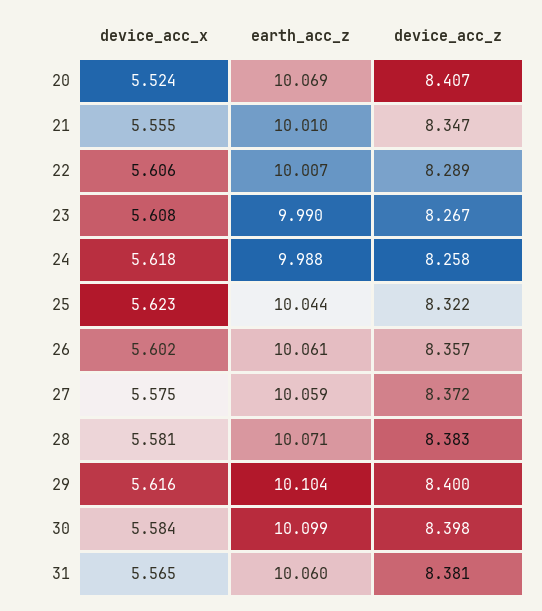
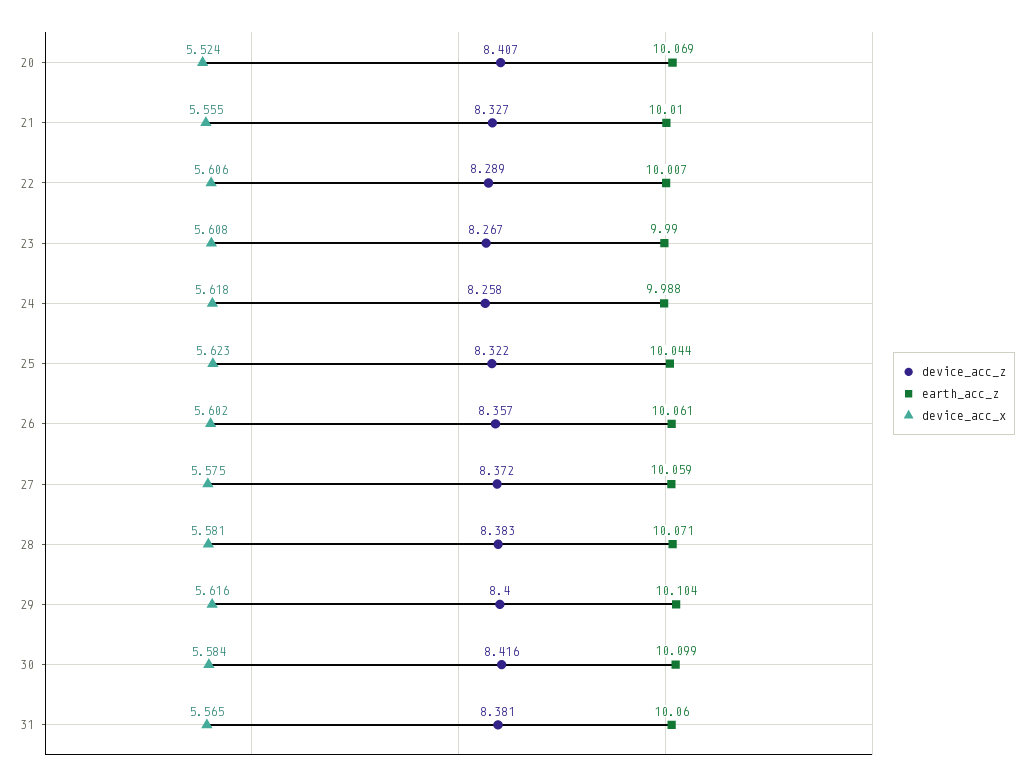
  {
    "device_acc_x": {
      "20": 5.524,
      "21": 5.555,
      "22": 5.606,
      "23": 5.608,
      "24": 5.618,
      "25": 5.623,
      "26": 5.602,
      "27": 5.575,
      "28": 5.581,
      "29": 5.616,
      "30": 5.584,
      "31": 5.565
    },
    "earth_acc_z": {
      "20": 10.069,
      "21": 10.01,
      "22": 10.007,
      "23": 9.99,
      "24": 9.988,
      "25": 10.044,
      "26": 10.061,
      "27": 10.059,
      "28": 10.071,
      "29": 10.104,
      "30": 10.099,
      "31": 10.06
    },
    "device_acc_z": {
      "20": 8.407,
-     "21": 8.347,
+     "21": 8.327,
      "22": 8.289,
      "23": 8.267,
      "24": 8.258,
      "25": 8.322,
      "26": 8.357,
      "27": 8.372,
      "28": 8.383,
      "29": 8.4,
-     "30": 8.398,
+     "30": 8.416,
      "31": 8.381
    }
  }

